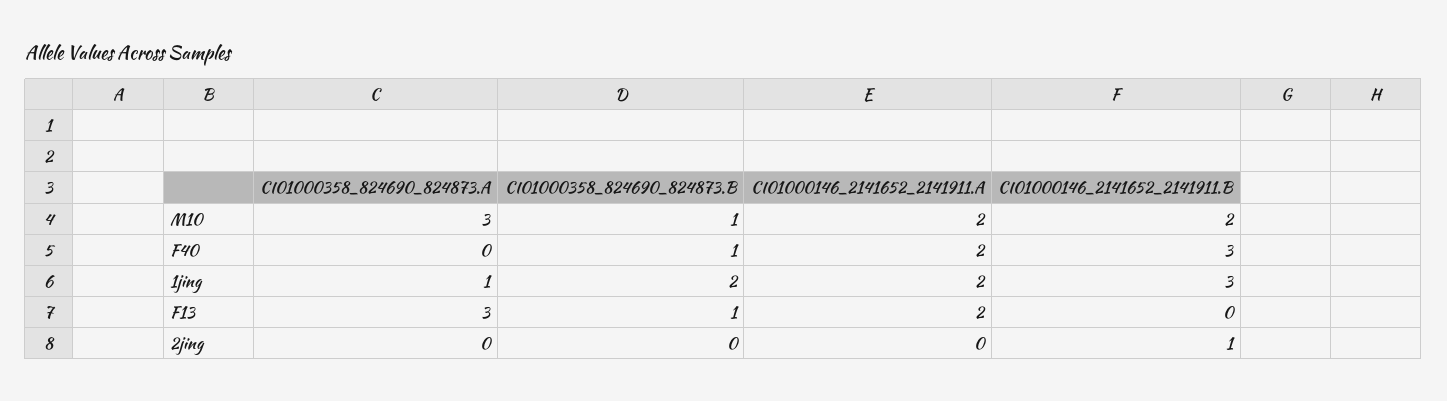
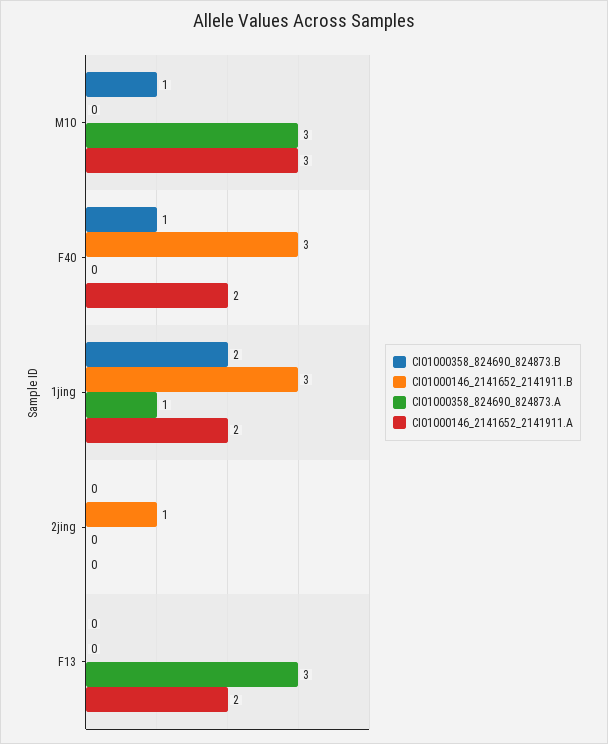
  {
    "CI01000358_824690_824873.A": {
      "M10": 3,
      "F40": 0,
      "1jing": 1,
      "F13": 3,
      "2jing": 0
    },
    "CI01000358_824690_824873.B": {
      "M10": 1,
      "F40": 1,
      "1jing": 2,
-     "F13": 1,
+     "F13": 0,
      "2jing": 0
    },
    "CI01000146_2141652_2141911.A": {
-     "M10": 2,
+     "M10": 3,
      "F40": 2,
      "1jing": 2,
      "F13": 2,
      "2jing": 0
    },
    "CI01000146_2141652_2141911.B": {
-     "M10": 2,
+     "M10": 0,
      "F40": 3,
      "1jing": 3,
      "F13": 0,
      "2jing": 1
    }
  }

